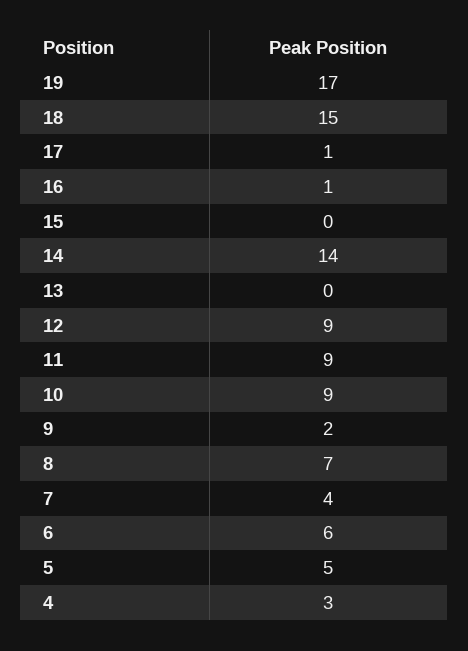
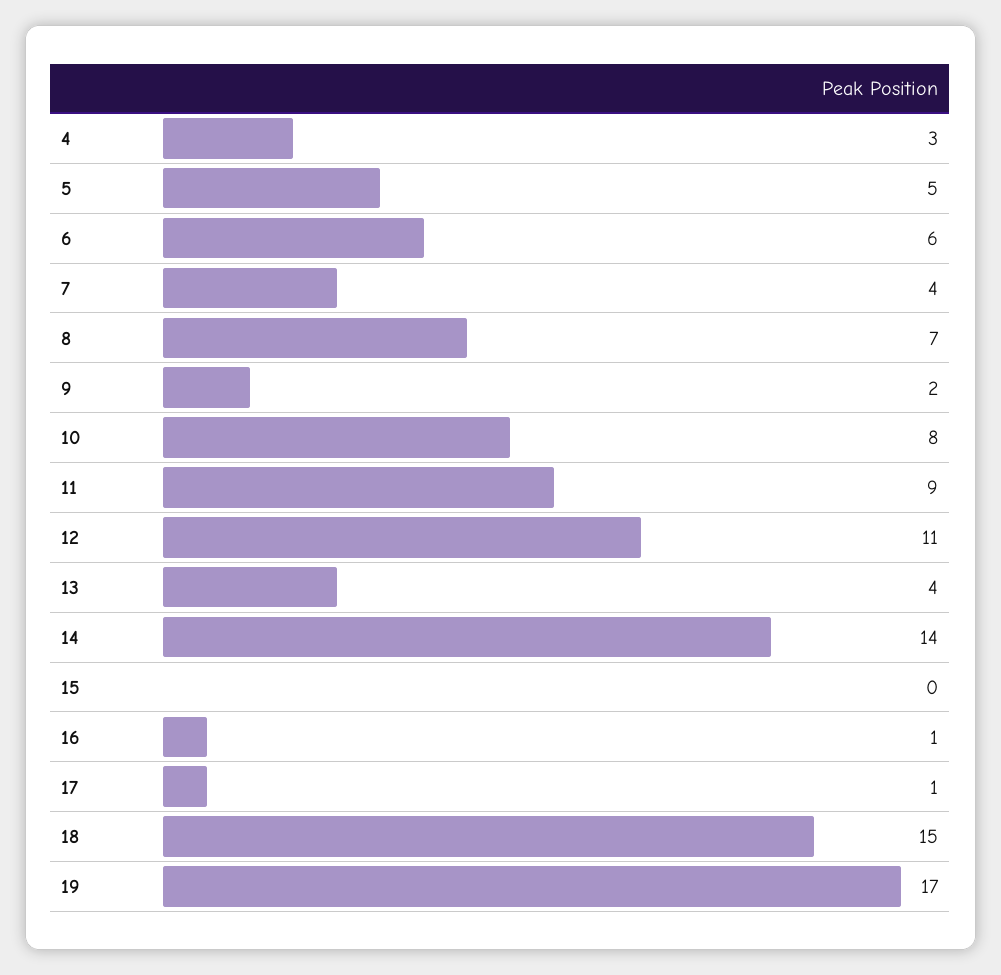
  {
    "19": 17,
    "18": 15,
    "17": 1,
    "16": 1,
    "15": 0,
    "14": 14,
-   "13": 0,
+   "13": 4,
-   "12": 9,
+   "12": 11,
    "11": 9,
-   "10": 9,
+   "10": 8,
    "9": 2,
    "8": 7,
    "7": 4,
    "6": 6,
    "5": 5,
    "4": 3
  }

